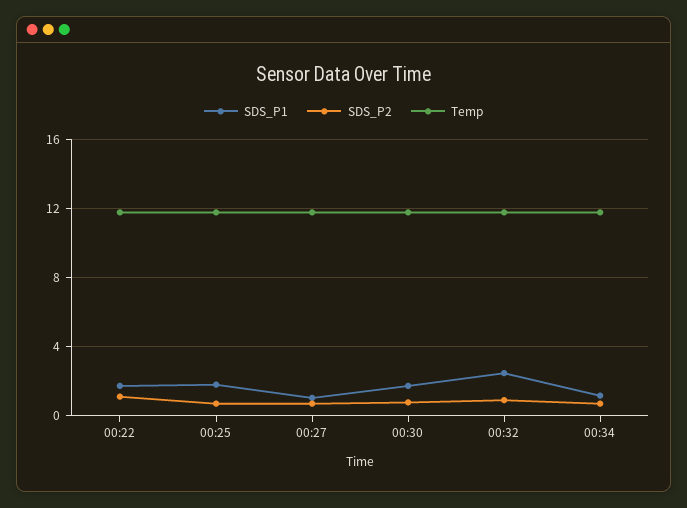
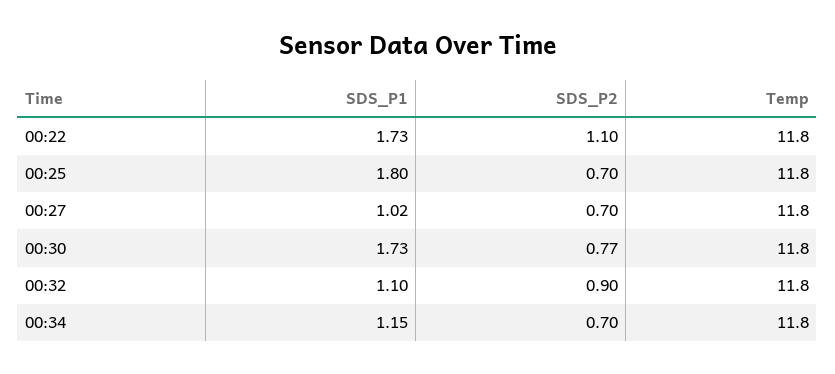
  {
    "SDS_P1": {
      "00:22": 1.73,
      "00:25": 1.8,
      "00:27": 1.02,
      "00:30": 1.73,
-     "00:32": 2.5,
+     "00:32": 1.1,
      "00:34": 1.15
    },
    "SDS_P2": {
      "00:22": 1.1,
      "00:25": 0.7,
      "00:27": 0.7,
      "00:30": 0.77,
      "00:32": 0.9,
      "00:34": 0.7
    },
    "Temp": {
      "00:22": 11.8,
      "00:25": 11.8,
      "00:27": 11.8,
      "00:30": 11.8,
      "00:32": 11.8,
      "00:34": 11.8
    }
  }

